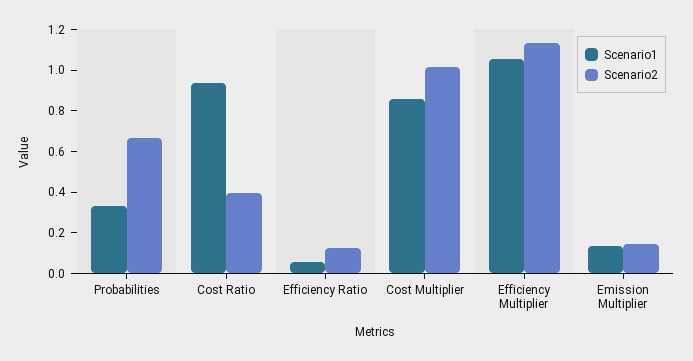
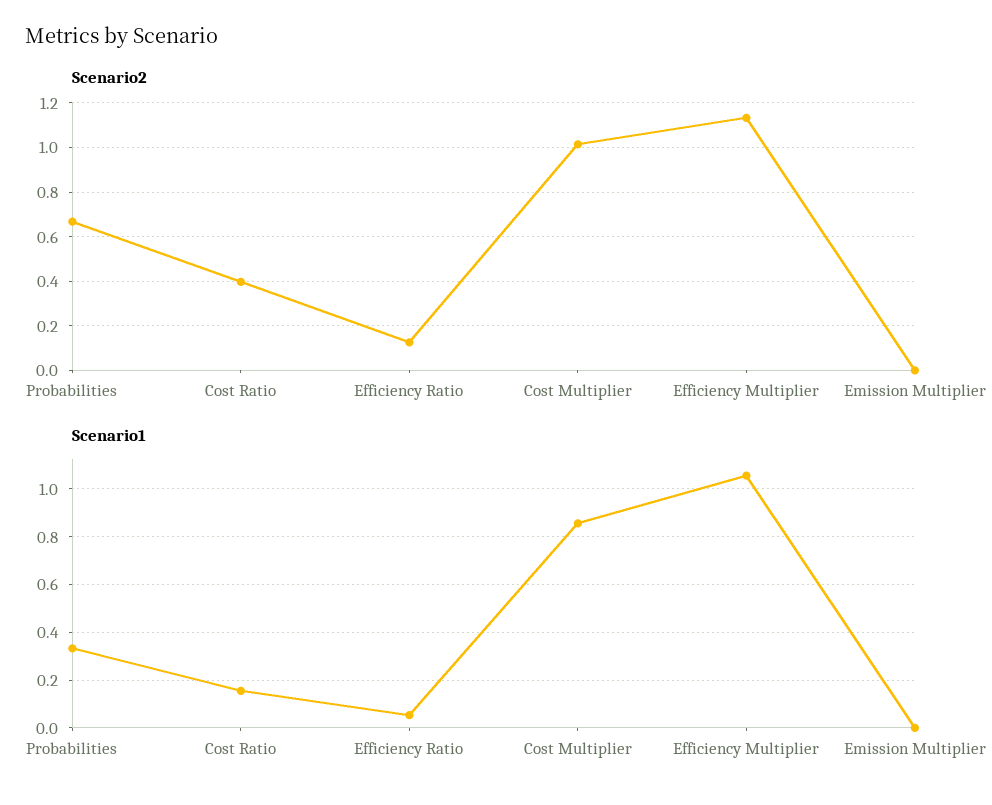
  {
    "Scenario1": {
      "Probabilities": 0.35,
-     "Cost Ratio": 0.95,
+     "Cost Ratio": 0.15,
      "Efficiency Ratio": 0.05,
      "Cost Multiplier": 0.85,
      "Efficiency Multiplier": 1.05,
-     "Emission Multiplier": 0.15
+     "Emission Multiplier": 0
    },
    "Scenario2": {
      "Probabilities": 0.65,
      "Cost Ratio": 0.4,
      "Efficiency Ratio": 0.15,
      "Cost Multiplier": 1,
      "Efficiency Multiplier": 1.15,
-     "Emission Multiplier": 0.15
+     "Emission Multiplier": 0
    }
  }

